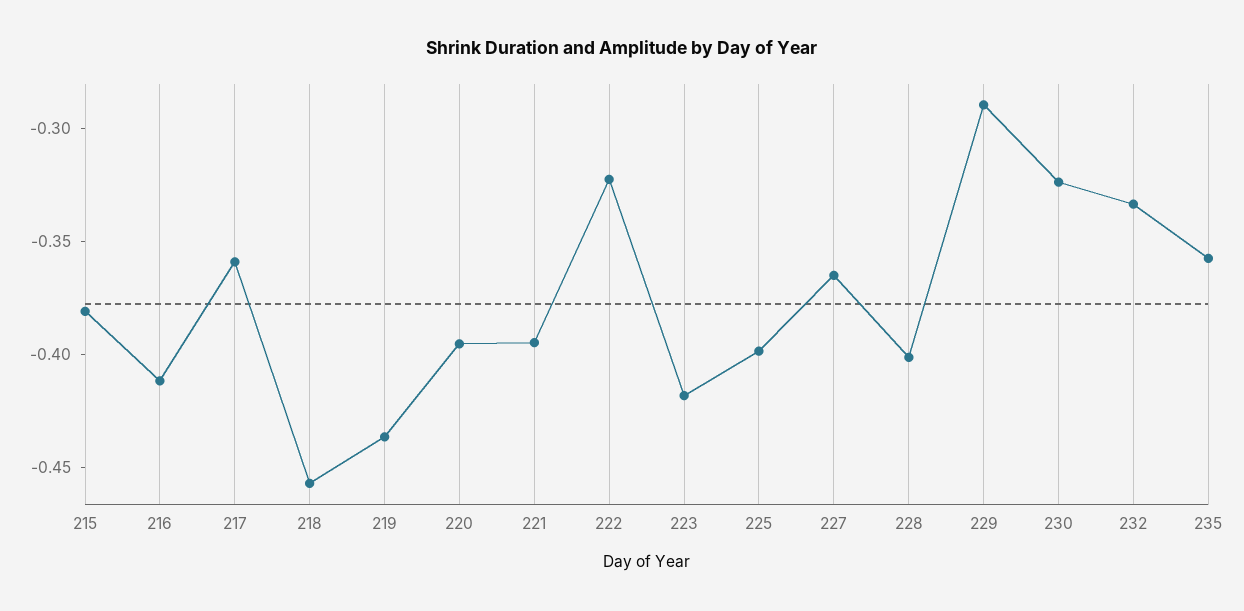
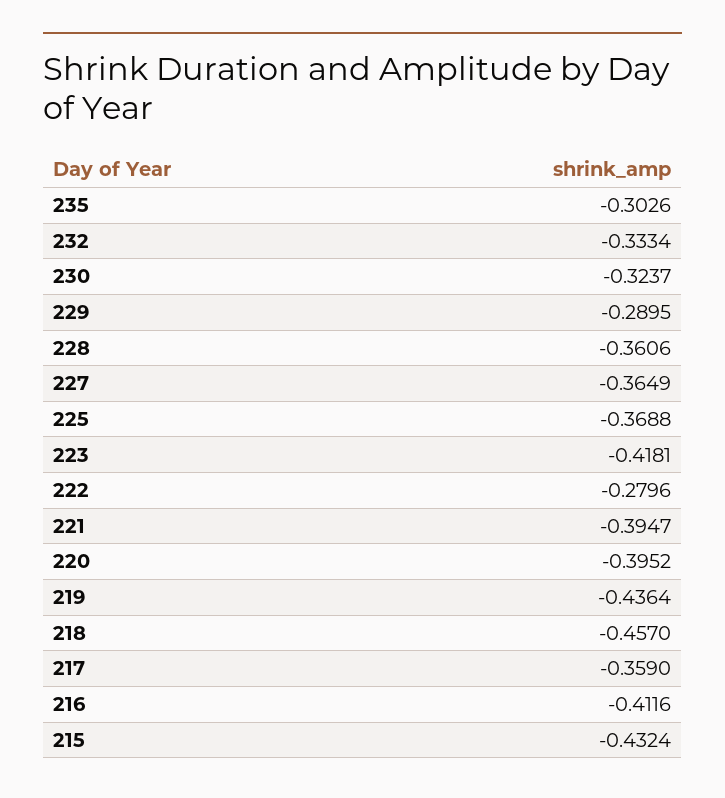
  {
-   "215": -0.38,
+   "215": -0.4324,
    "216": -0.4116,
    "217": -0.359,
    "218": -0.457,
    "219": -0.4364,
    "220": -0.3952,
    "221": -0.3947,
-   "222": -0.32,
+   "222": -0.2796,
    "223": -0.4181,
-   "225": -0.4,
+   "225": -0.3688,
    "227": -0.3649,
-   "228": -0.4,
+   "228": -0.3606,
    "229": -0.2895,
    "230": -0.3237,
    "232": -0.3334,
-   "235": -0.36
+   "235": -0.3026
  }

